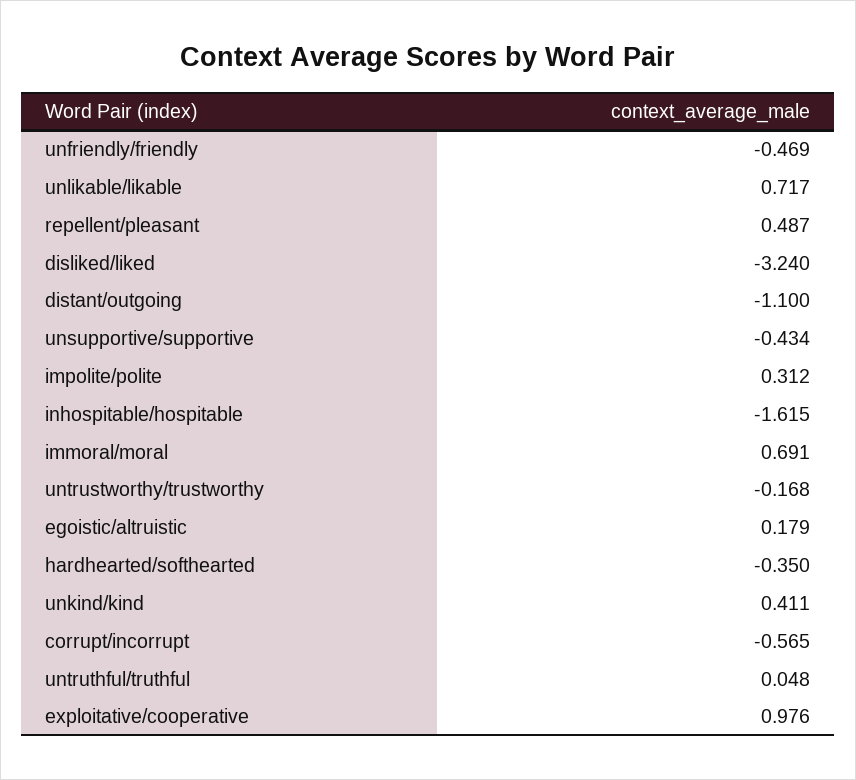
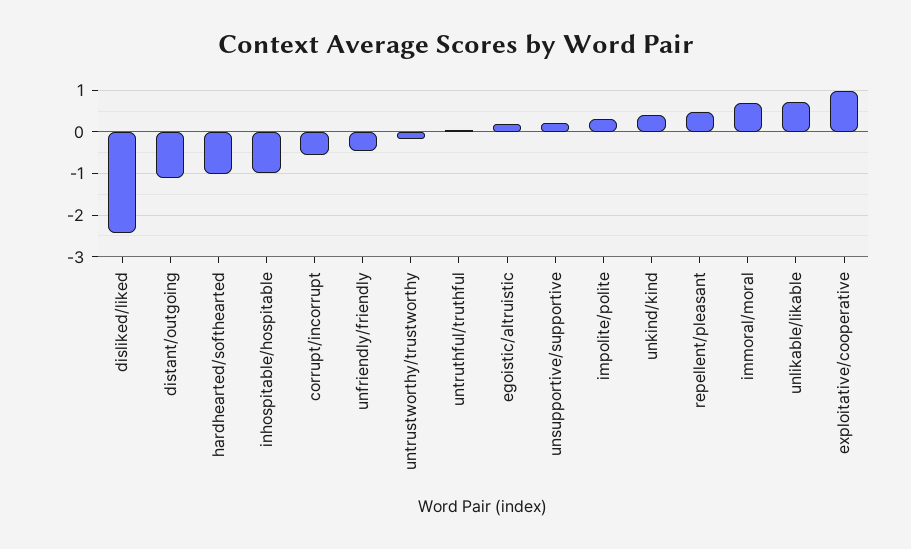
  {
    "unfriendly/friendly": -0.469,
    "unlikable/likable": 0.717,
    "repellent/pleasant": 0.487,
-   "disliked/liked": -3.24,
+   "disliked/liked": -2.4,
    "distant/outgoing": -1.1,
-   "unsupportive/supportive": -0.434,
+   "unsupportive/supportive": 0.2,
    "impolite/polite": 0.312,
-   "inhospitable/hospitable": -1.615,
+   "inhospitable/hospitable": -1,
    "immoral/moral": 0.691,
    "untrustworthy/trustworthy": -0.168,
    "egoistic/altruistic": 0.179,
-   "hardhearted/softhearted": -0.35,
+   "hardhearted/softhearted": -1,
    "unkind/kind": 0.411,
    "corrupt/incorrupt": -0.565,
    "untruthful/truthful": 0.048,
    "exploitative/cooperative": 0.976
  }

